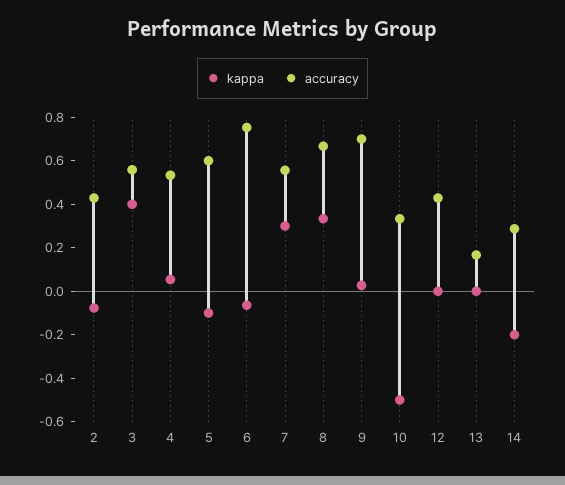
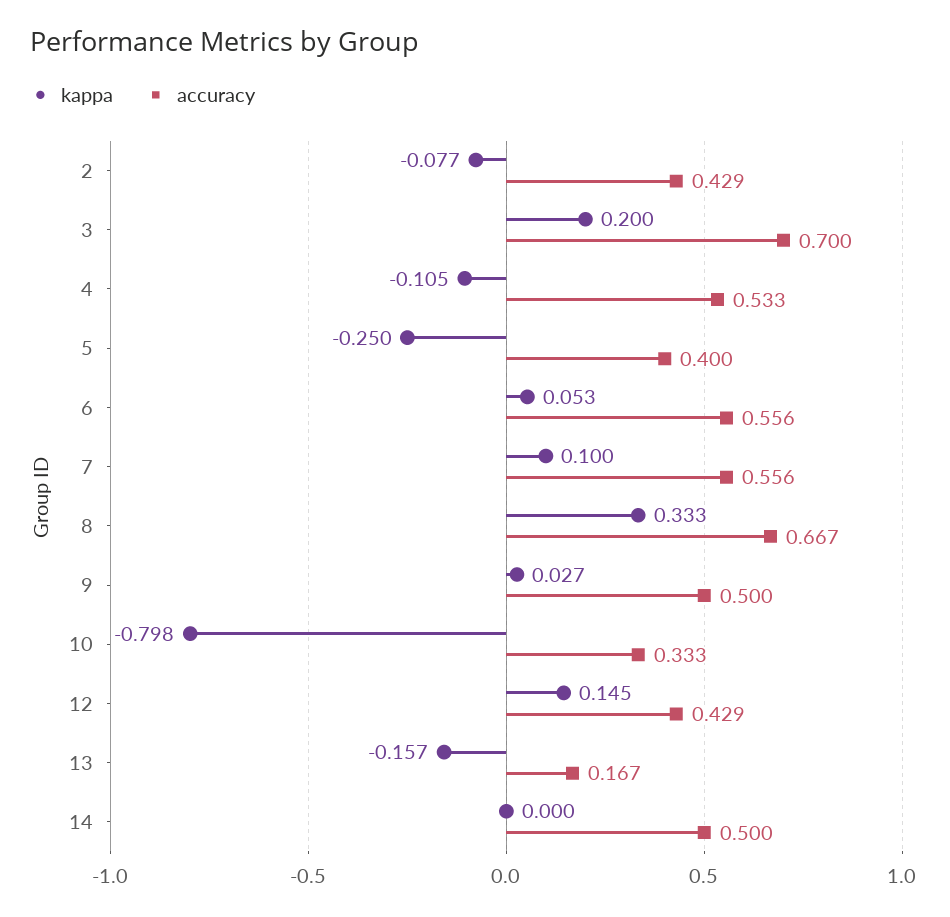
  {
    "kappa": {
      "2": -0.077,
-     "3": 0.4,
+     "3": 0.2,
-     "4": 0.05,
+     "4": -0.105,
-     "5": -0.1,
+     "5": -0.25,
-     "6": -0.05,
+     "6": 0.053,
-     "7": 0.3,
+     "7": 0.1,
      "8": 0.333,
      "9": 0.027,
-     "10": -0.5,
+     "10": -0.798,
-     "12": 0,
+     "12": 0.145,
-     "13": 0,
+     "13": -0.157,
-     "14": -0.2
+     "14": 0
    },
    "accuracy": {
      "2": 0.429,
-     "3": 0.55,
+     "3": 0.7,
      "4": 0.533,
-     "5": 0.6,
+     "5": 0.4,
-     "6": 0.75,
+     "6": 0.556,
      "7": 0.556,
      "8": 0.667,
-     "9": 0.7,
+     "9": 0.5,
      "10": 0.333,
      "12": 0.429,
      "13": 0.167,
-     "14": 0.3
+     "14": 0.5
    }
  }

